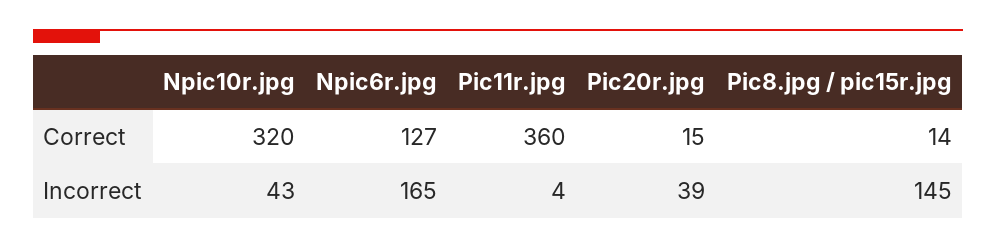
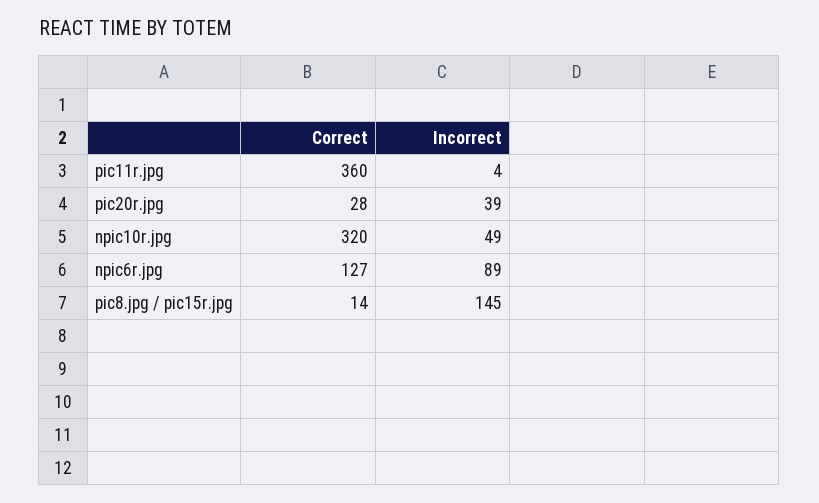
  {
    "Npic10r.jpg": {
      "Correct": 320,
-     "Incorrect": 43
+     "Incorrect": 49
    },
    "Npic6r.jpg": {
      "Correct": 127,
-     "Incorrect": 165
+     "Incorrect": 89
    },
    "Pic11r.jpg": {
      "Correct": 360,
      "Incorrect": 4
    },
    "Pic20r.jpg": {
-     "Correct": 15,
+     "Correct": 28,
      "Incorrect": 39
    },
    "Pic8.jpg / pic15r.jpg": {
      "Correct": 14,
      "Incorrect": 145
    }
  }

